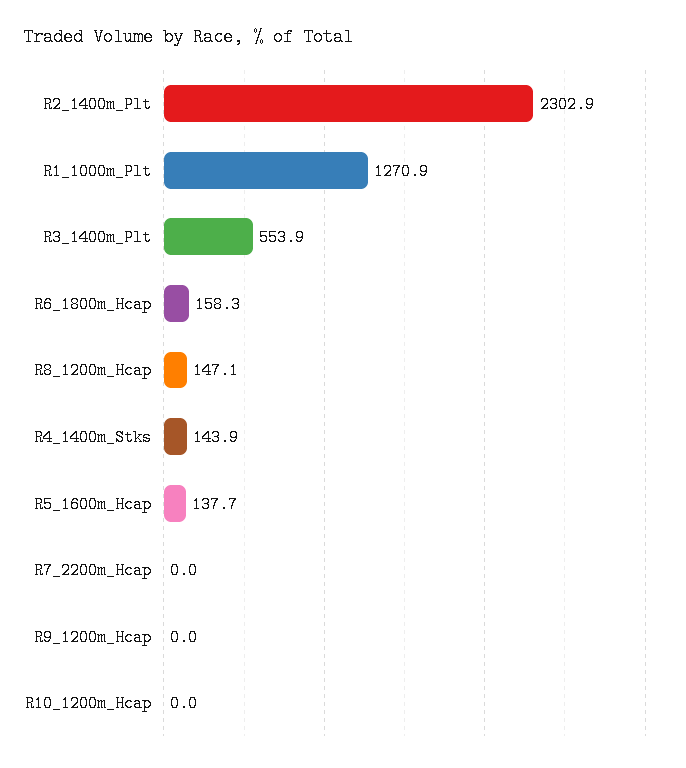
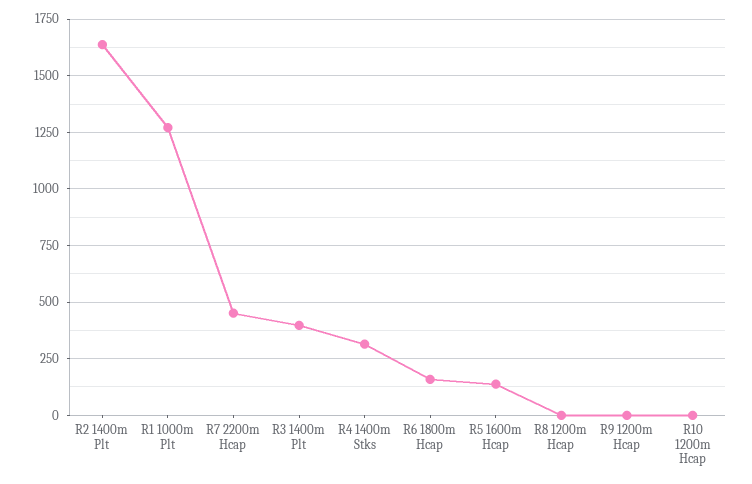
  {
-   "R2_1400m_Plt": 2302.9,
+   "R2_1400m_Plt": 1650,
    "R1_1000m_Plt": 1270.9,
-   "R3_1400m_Plt": 553.9,
+   "R3_1400m_Plt": 400,
    "R6_1800m_Hcap": 158.3,
-   "R8_1200m_Hcap": 147.1,
+   "R8_1200m_Hcap": 0,
-   "R4_1400m_Stks": 143.9,
+   "R4_1400m_Stks": 300,
    "R5_1600m_Hcap": 137.7,
-   "R7_2200m_Hcap": 0,
+   "R7_2200m_Hcap": 450,
    "R9_1200m_Hcap": 0,
    "R10_1200m_Hcap": 0
  }

